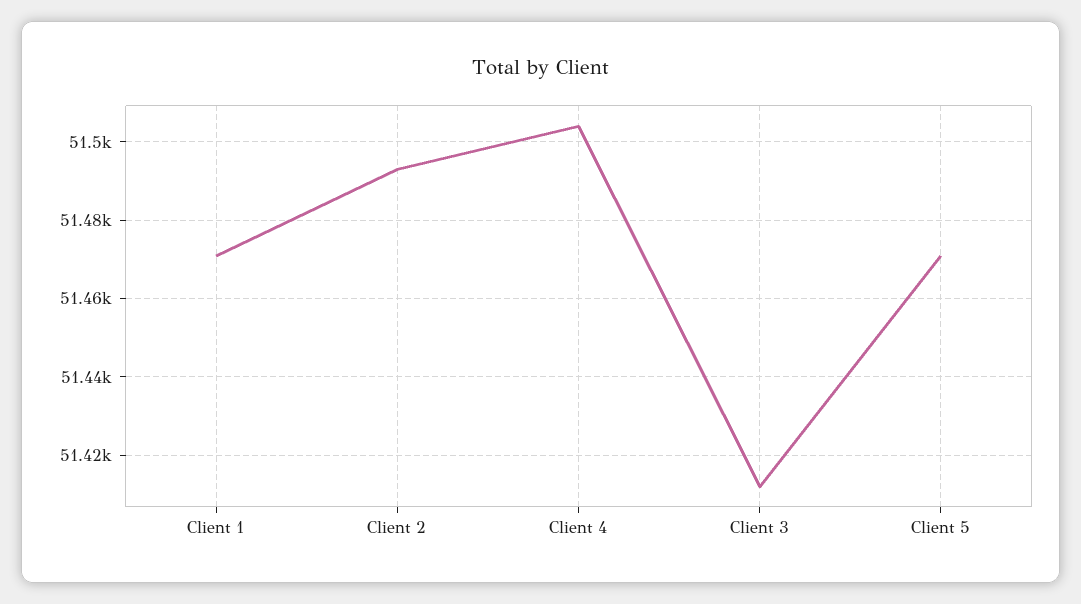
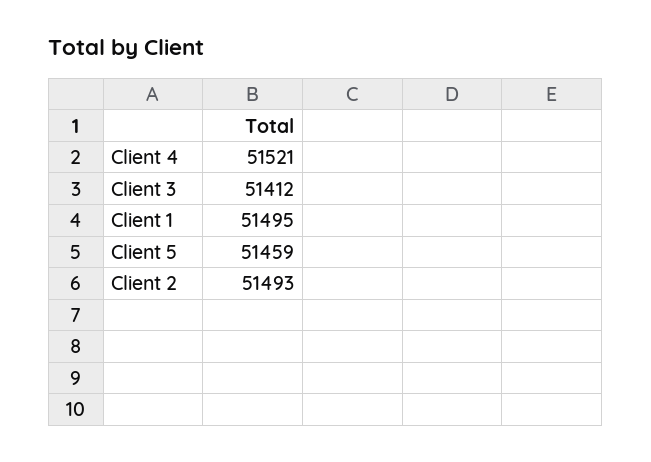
  {
-   "Client 1": 51470,
+   "Client 1": 51495,
    "Client 2": 51493,
-   "Client 4": 51505,
+   "Client 4": 51521,
    "Client 3": 51412,
-   "Client 5": 51470
+   "Client 5": 51459
  }

